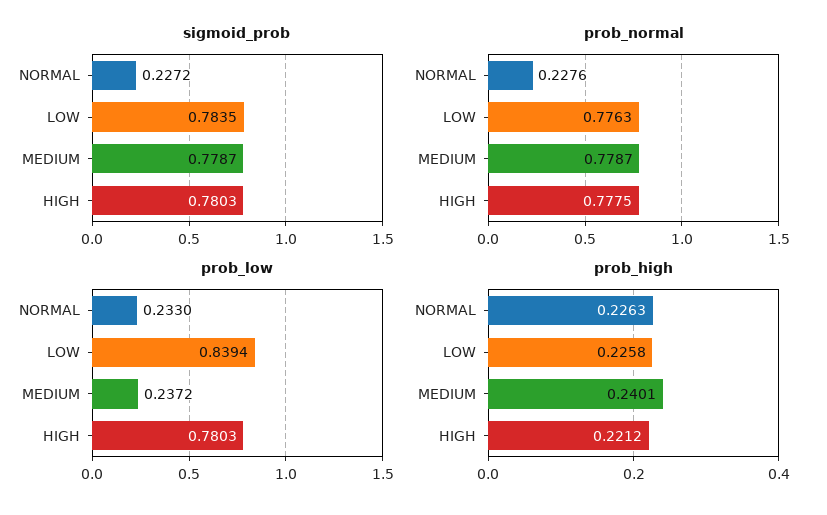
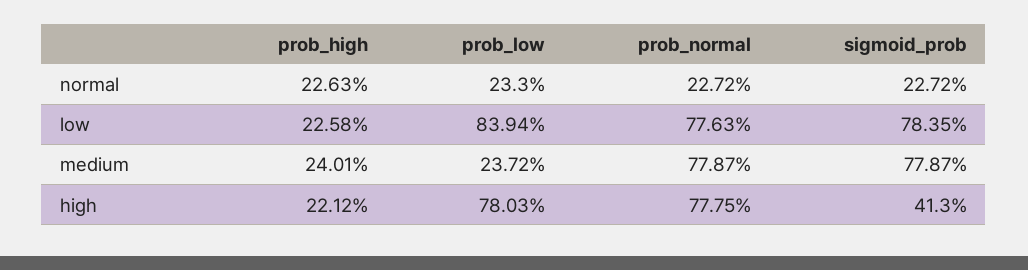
  {
    "sigmoid_prob": {
      "NORMAL": 0.2272,
      "LOW": 0.7835,
      "MEDIUM": 0.7787,
-     "HIGH": 0.7803
+     "HIGH": 0.413
    },
    "prob_normal": {
-     "NORMAL": 0.2276,
+     "NORMAL": 0.2272,
      "LOW": 0.7763,
      "MEDIUM": 0.7787,
      "HIGH": 0.7775
    },
    "prob_low": {
      "NORMAL": 0.233,
      "LOW": 0.8394,
      "MEDIUM": 0.2372,
      "HIGH": 0.7803
    },
    "prob_high": {
      "NORMAL": 0.2263,
      "LOW": 0.2258,
      "MEDIUM": 0.2401,
      "HIGH": 0.2212
    }
  }

